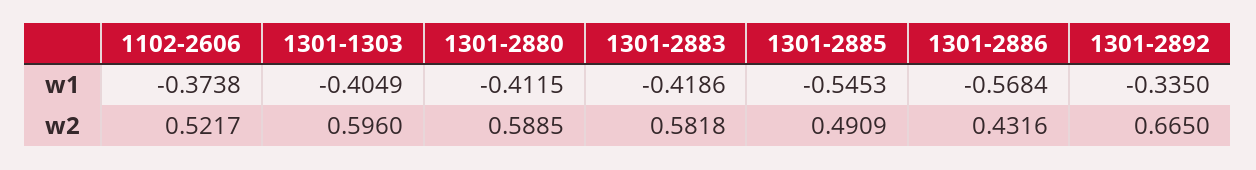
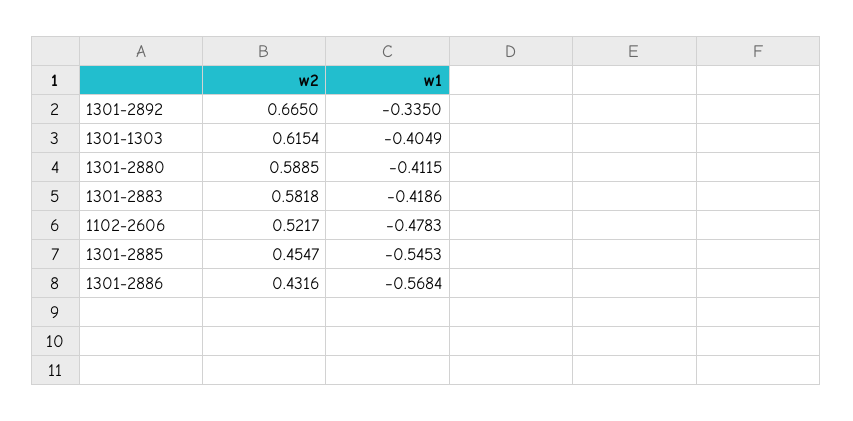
  {
    "1102-2606": {
-     "w1": -0.3738,
+     "w1": -0.4783,
      "w2": 0.5217
    },
    "1301-1303": {
      "w1": -0.4049,
-     "w2": 0.596
+     "w2": 0.6154
    },
    "1301-2880": {
      "w1": -0.4115,
      "w2": 0.5885
    },
    "1301-2883": {
      "w1": -0.4186,
      "w2": 0.5818
    },
    "1301-2885": {
      "w1": -0.5453,
-     "w2": 0.4909
+     "w2": 0.4547
    },
    "1301-2886": {
      "w1": -0.5684,
      "w2": 0.4316
    },
    "1301-2892": {
      "w1": -0.335,
      "w2": 0.665
    }
  }

